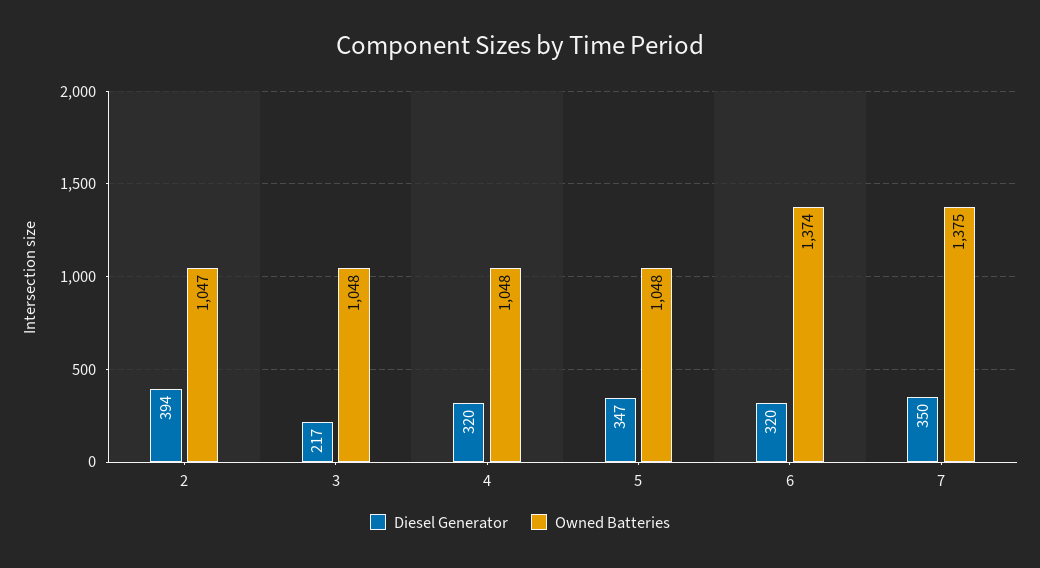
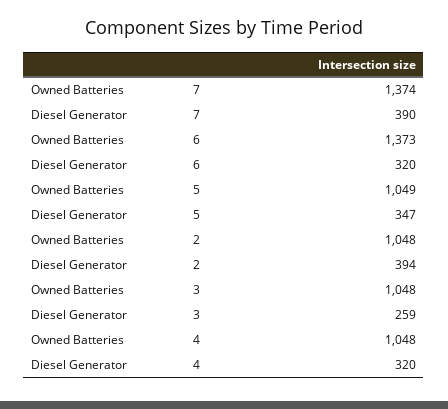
  {
    "Diesel Generator": {
      "2": 394,
-     "3": 217,
+     "3": 259,
      "4": 320,
      "5": 347,
      "6": 320,
-     "7": 350
+     "7": 390
    },
    "Owned Batteries": {
-     "2": 1047,
+     "2": 1048,
      "3": 1048,
      "4": 1048,
-     "5": 1048,
+     "5": 1049,
-     "6": 1374,
+     "6": 1373,
-     "7": 1375
+     "7": 1374
    }
  }

